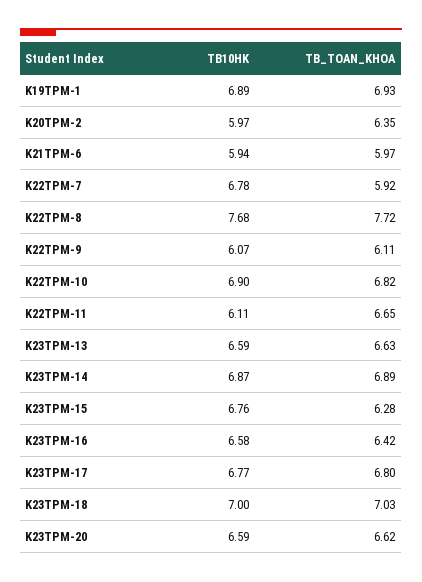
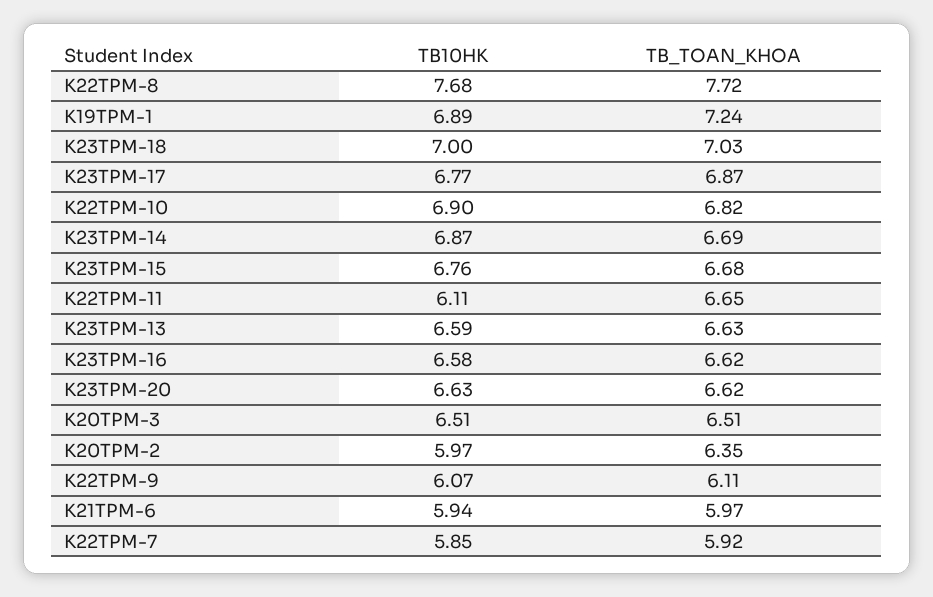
  {
    "TB10HK": {
      "K19TPM-1": 6.89,
      "K20TPM-2": 5.97,
      "K21TPM-6": 5.94,
-     "K22TPM-7": 6.78,
+     "K22TPM-7": 5.85,
      "K22TPM-8": 7.68,
      "K22TPM-9": 6.07,
      "K22TPM-10": 6.9,
      "K22TPM-11": 6.11,
      "K23TPM-13": 6.59,
      "K23TPM-14": 6.87,
      "K23TPM-15": 6.76,
      "K23TPM-16": 6.58,
      "K23TPM-17": 6.77,
      "K23TPM-18": 7,
-     "K23TPM-20": 6.59
+     "K23TPM-20": 6.63,
+     "K20TPM-3": 6.51
    },
    "TB_TOAN_KHOA": {
-     "K19TPM-1": 6.93,
+     "K19TPM-1": 7.24,
      "K20TPM-2": 6.35,
      "K21TPM-6": 5.97,
      "K22TPM-7": 5.92,
      "K22TPM-8": 7.72,
      "K22TPM-9": 6.11,
      "K22TPM-10": 6.82,
      "K22TPM-11": 6.65,
      "K23TPM-13": 6.63,
-     "K23TPM-14": 6.89,
+     "K23TPM-14": 6.69,
-     "K23TPM-15": 6.28,
+     "K23TPM-15": 6.68,
-     "K23TPM-16": 6.42,
+     "K23TPM-16": 6.62,
-     "K23TPM-17": 6.8,
+     "K23TPM-17": 6.87,
      "K23TPM-18": 7.03,
-     "K23TPM-20": 6.62
+     "K23TPM-20": 6.62,
+     "K20TPM-3": 6.51
    }
  }

